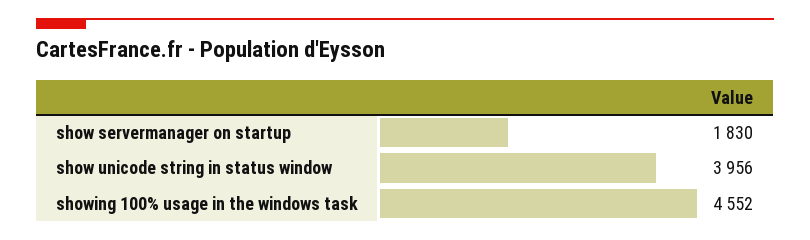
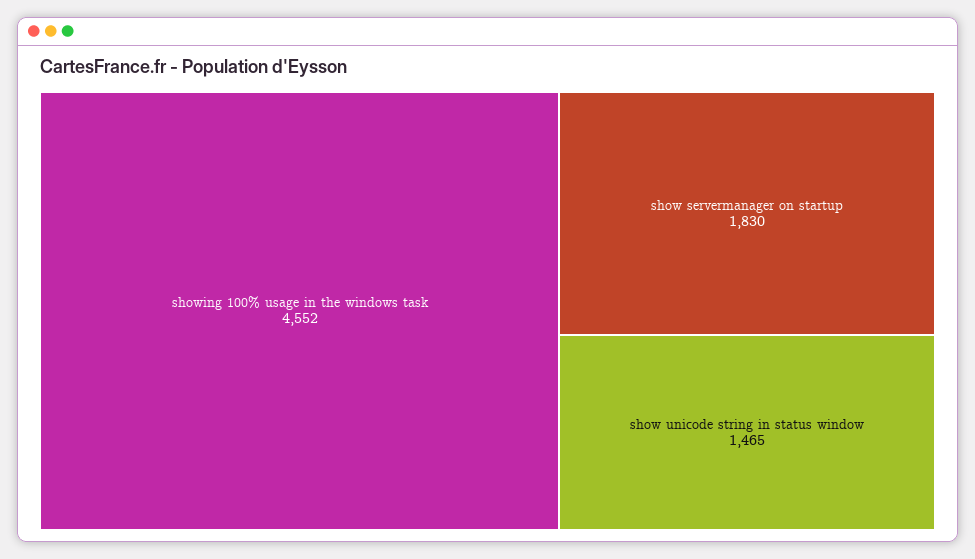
  {
    "show servermanager on startup": 1830,
-   "show unicode string in status window": 3956,
+   "show unicode string in status window": 1465,
    "showing 100% usage in the windows task": 4552
  }

